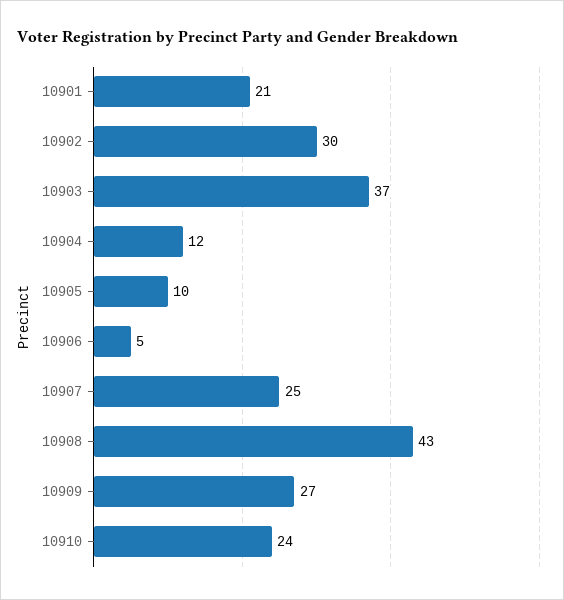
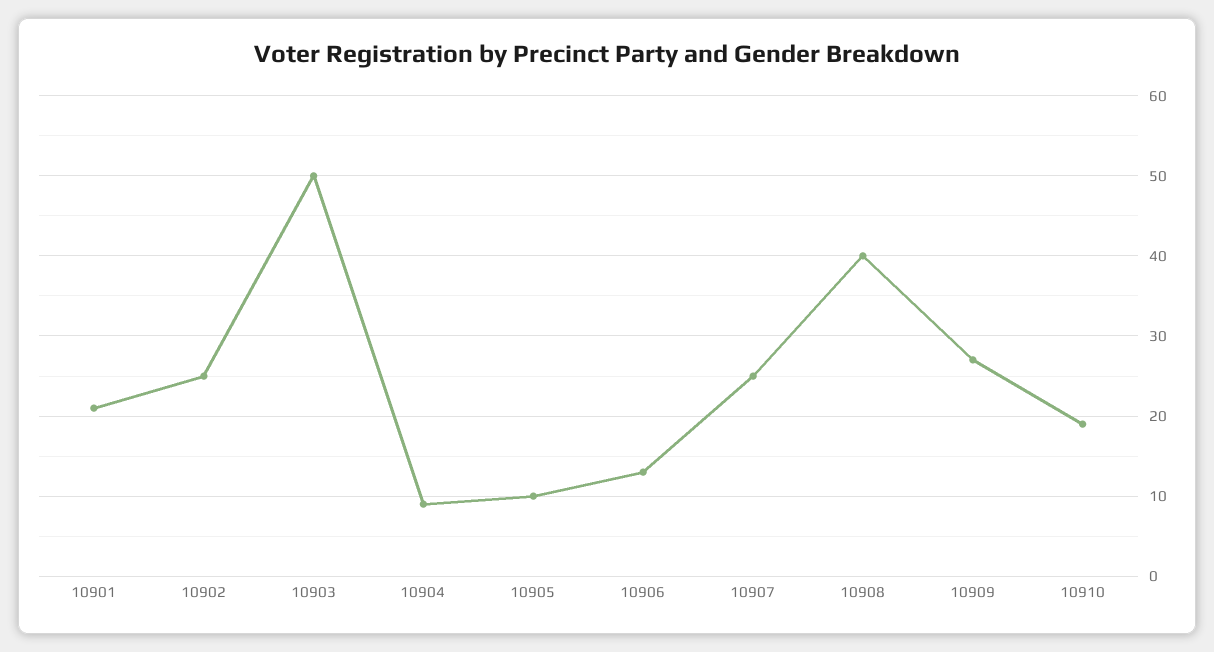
  {
    "10901": 21,
-   "10902": 30,
+   "10902": 25,
-   "10903": 37,
+   "10903": 50,
-   "10904": 12,
+   "10904": 9,
    "10905": 10,
-   "10906": 5,
+   "10906": 13,
    "10907": 25,
-   "10908": 43,
+   "10908": 40,
    "10909": 27,
-   "10910": 24
+   "10910": 19
  }

